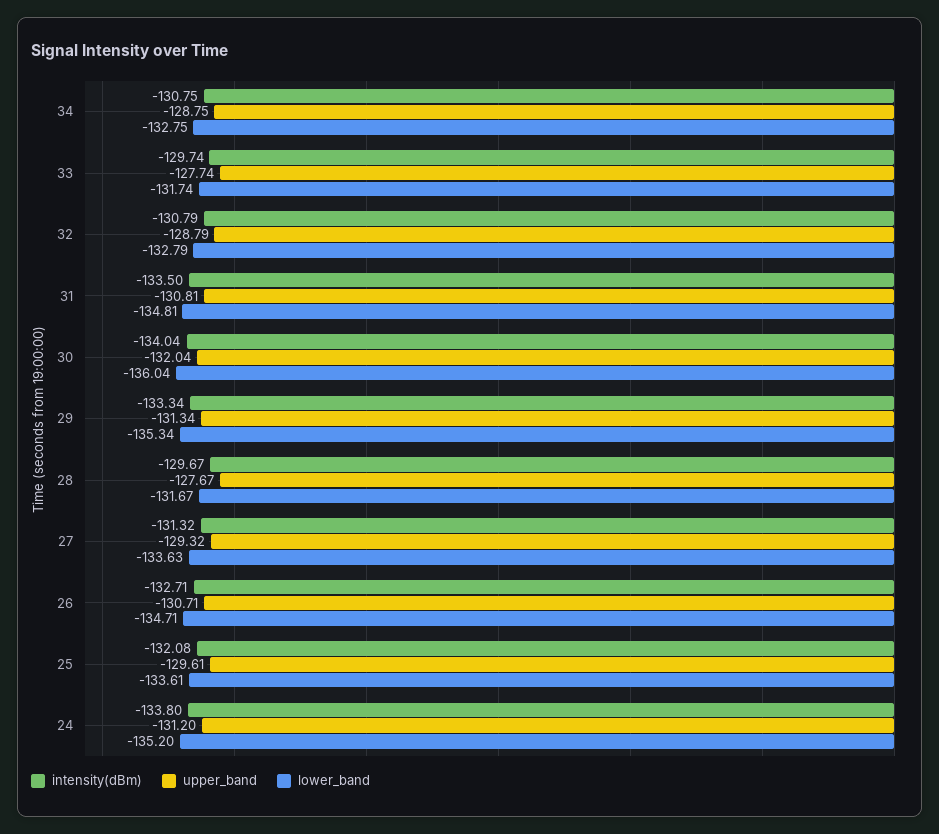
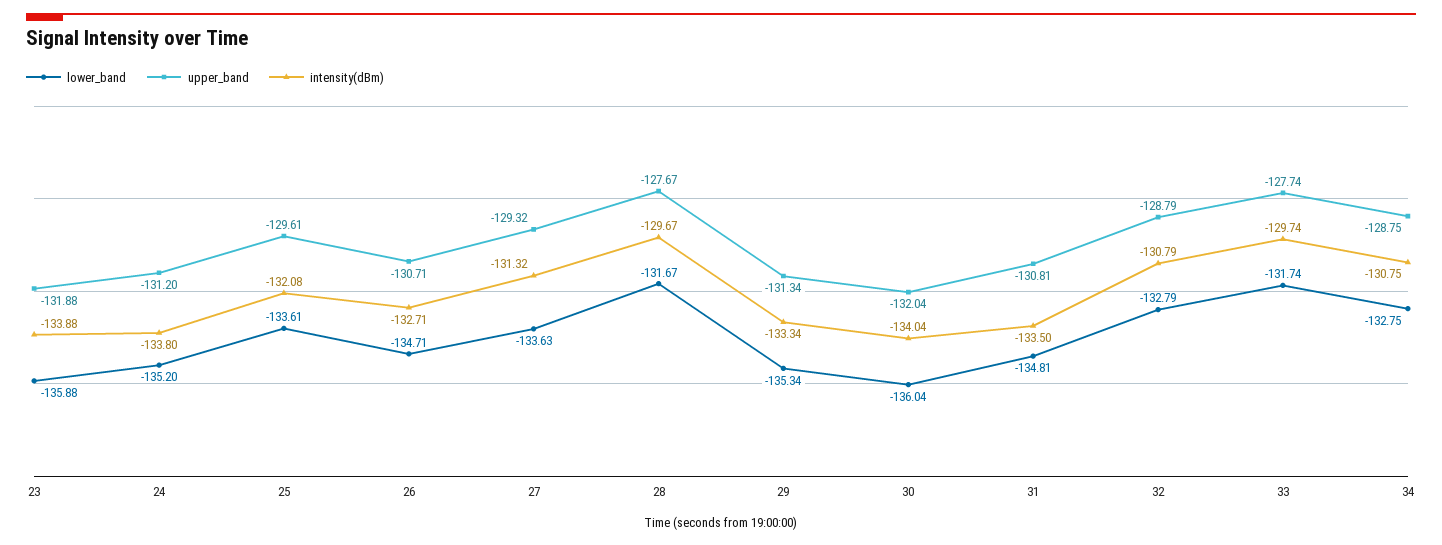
  {
    "intensity(dBm)": {
      "34": -130.75,
      "33": -129.74,
      "32": -130.79,
      "31": -133.5,
      "30": -134.04,
      "29": -133.34,
      "28": -129.67,
      "27": -131.32,
      "26": -132.71,
      "25": -132.08,
-     "24": -133.8
+     "24": -133.8,
+     "23": -133.88
    },
    "upper_band": {
      "34": -128.75,
      "33": -127.74,
      "32": -128.79,
      "31": -130.81,
      "30": -132.04,
      "29": -131.34,
      "28": -127.67,
      "27": -129.32,
      "26": -130.71,
      "25": -129.61,
-     "24": -131.2
+     "24": -131.2,
+     "23": -131.88
    },
    "lower_band": {
      "34": -132.75,
      "33": -131.74,
      "32": -132.79,
      "31": -134.81,
      "30": -136.04,
      "29": -135.34,
      "28": -131.67,
      "27": -133.63,
      "26": -134.71,
      "25": -133.61,
-     "24": -135.2
+     "24": -135.2,
+     "23": -135.88
    }
  }

